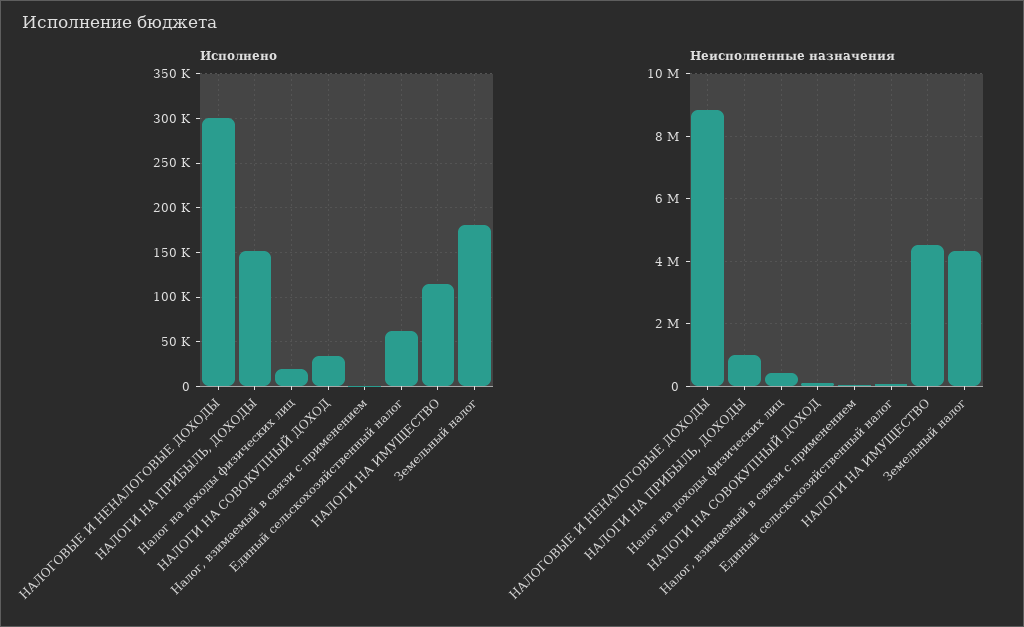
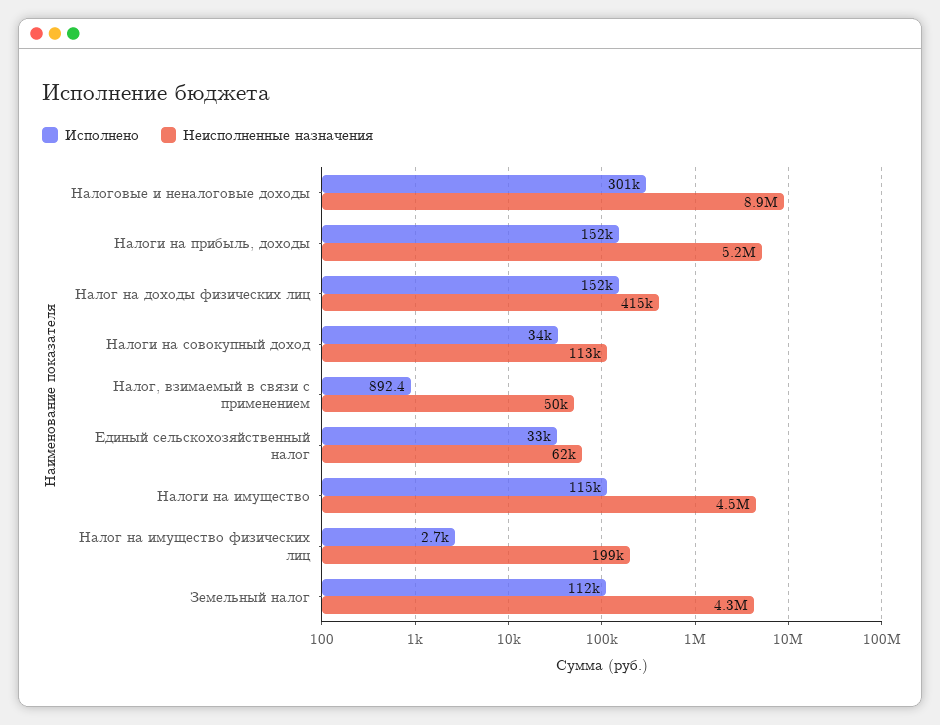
  {
    "Исполнено": {
      "НАЛОГОВЫЕ И НЕНАЛОГОВЫЕ ДОХОДЫ": 301000,
      "НАЛОГИ НА ПРИБЫЛЬ, ДОХОДЫ": 152000,
-     "Налог на доходы физических лиц": 20000,
+     "Налог на доходы физических лиц": 152000,
      "НАЛОГИ НА СОВОКУПНЫЙ ДОХОД": 34000,
      "Налог, взимаемый в связи с применением": 892.4,
-     "Единый сельскохозяйственный налог": 60000,
+     "Единый сельскохозяйственный налог": 33000,
      "НАЛОГИ НА ИМУЩЕСТВО": 115000,
-     "Земельный налог": 180000
+     "Земельный налог": 112000,
+     "Налог на имущество физических лиц": 2700
    },
    "Неисполненные назначения": {
      "НАЛОГОВЫЕ И НЕНАЛОГОВЫЕ ДОХОДЫ": 8900000,
-     "НАЛОГИ НА ПРИБЫЛЬ, ДОХОДЫ": 1000000,
+     "НАЛОГИ НА ПРИБЫЛЬ, ДОХОДЫ": 5200000,
      "Налог на доходы физических лиц": 415000,
      "НАЛОГИ НА СОВОКУПНЫЙ ДОХОД": 113000,
      "Налог, взимаемый в связи с применением": 50000,
      "Единый сельскохозяйственный налог": 62000,
      "НАЛОГИ НА ИМУЩЕСТВО": 4500000,
-     "Земельный налог": 4300000
+     "Земельный налог": 4300000,
+     "Налог на имущество физических лиц": 199000
    }
  }

